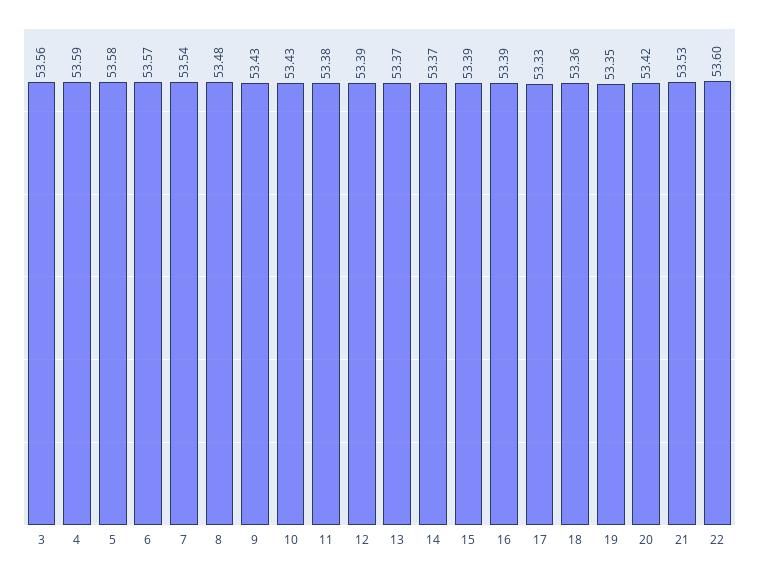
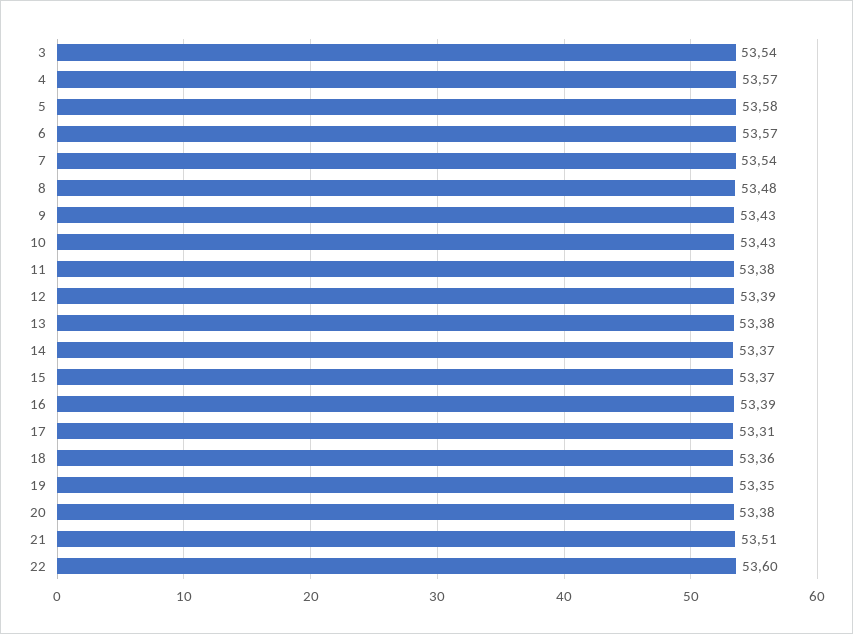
  {
-   "3": 53.56,
+   "3": 53.54,
-   "4": 53.59,
+   "4": 53.57,
    "5": 53.58,
    "6": 53.57,
    "7": 53.54,
    "8": 53.48,
    "9": 53.43,
    "10": 53.43,
    "11": 53.38,
    "12": 53.39,
-   "13": 53.37,
+   "13": 53.38,
    "14": 53.37,
-   "15": 53.39,
+   "15": 53.37,
    "16": 53.39,
-   "17": 53.33,
+   "17": 53.31,
    "18": 53.36,
    "19": 53.35,
-   "20": 53.42,
+   "20": 53.38,
-   "21": 53.53,
+   "21": 53.51,
    "22": 53.6
  }

